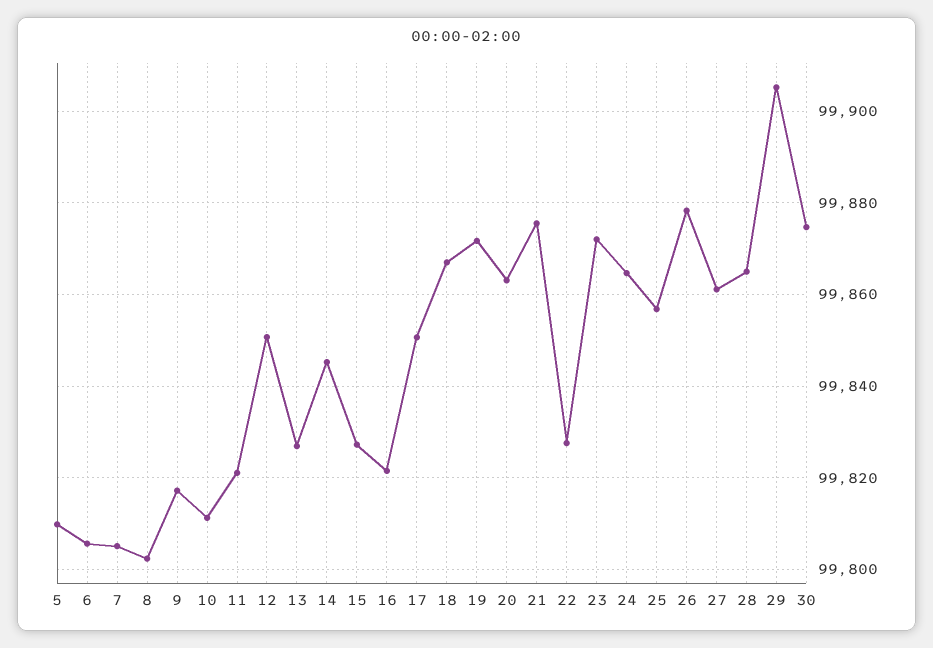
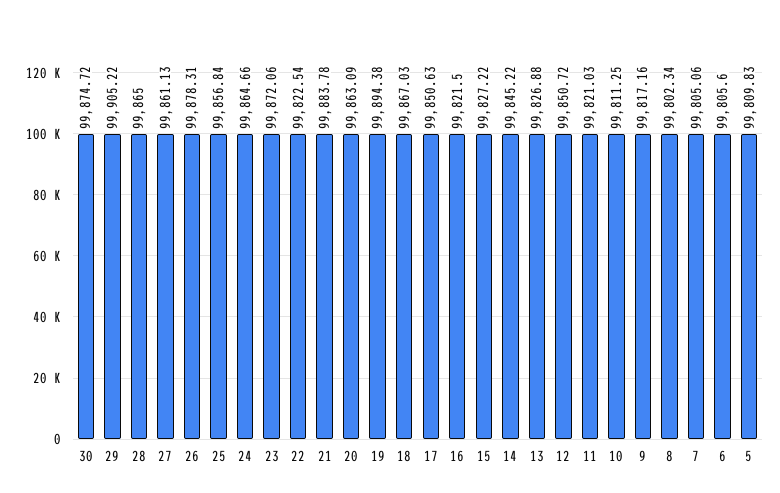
  {
    "5": 99809.83,
    "6": 99805.6,
    "7": 99805.06,
    "8": 99802.34,
    "9": 99817.16,
    "10": 99811.25,
    "11": 99821.03,
    "12": 99850.72,
    "13": 99826.88,
    "14": 99845.22,
    "15": 99827.22,
    "16": 99821.5,
    "17": 99850.63,
    "18": 99867.03,
-   "19": 99872,
+   "19": 99894.38,
    "20": 99863.09,
-   "21": 99876,
+   "21": 99883.78,
-   "22": 99828,
+   "22": 99822.54,
    "23": 99872.06,
    "24": 99864.66,
    "25": 99856.84,
    "26": 99878.31,
    "27": 99861.13,
    "28": 99865,
    "29": 99905.22,
    "30": 99874.72
  }

